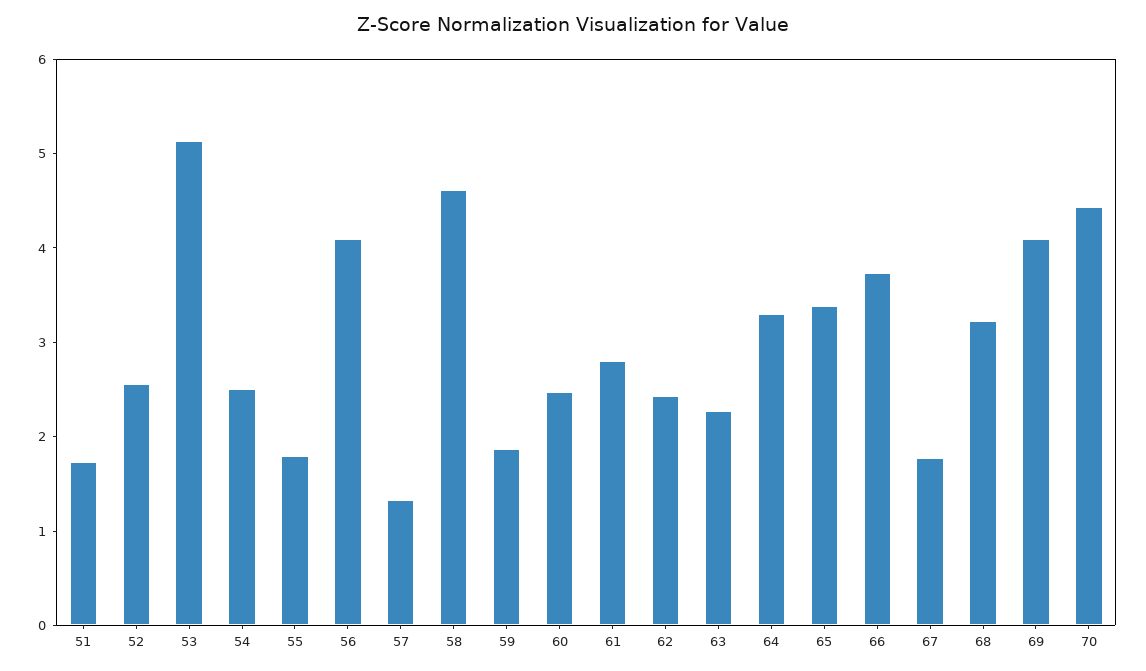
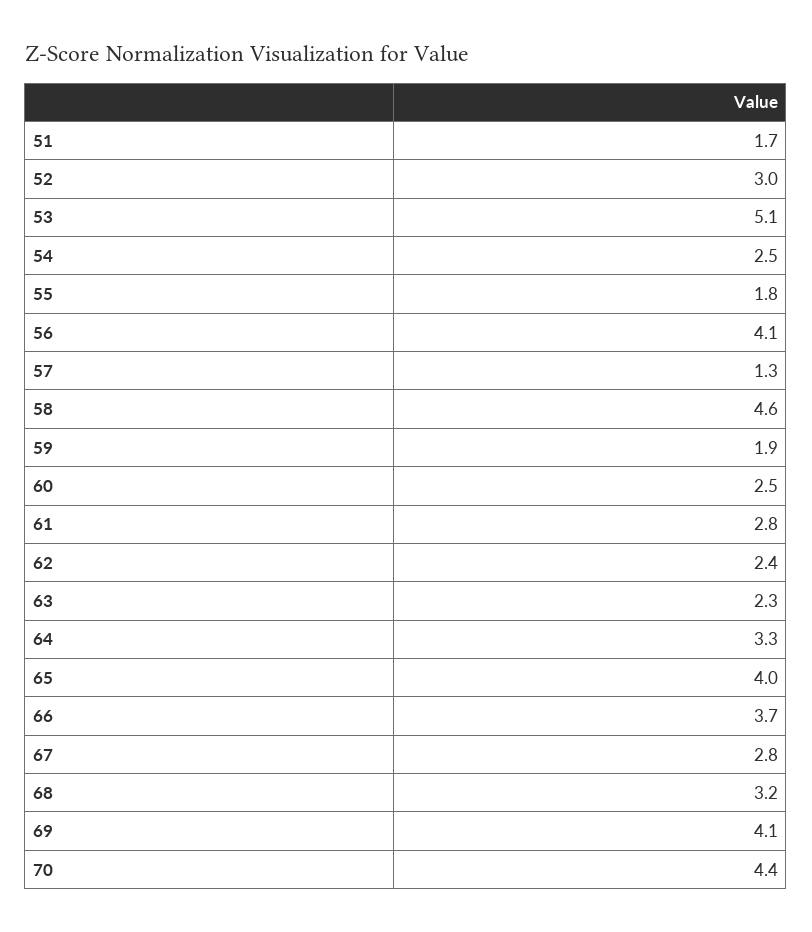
  {
    "51": 1.7,
-   "52": 2.6,
+   "52": 3,
    "53": 5.1,
    "54": 2.5,
    "55": 1.8,
    "56": 4.1,
    "57": 1.3,
    "58": 4.6,
    "59": 1.9,
    "60": 2.5,
    "61": 2.8,
    "62": 2.4,
    "63": 2.3,
    "64": 3.3,
-   "65": 3.4,
+   "65": 4,
    "66": 3.7,
-   "67": 1.8,
+   "67": 2.8,
    "68": 3.2,
    "69": 4.1,
    "70": 4.4
  }

